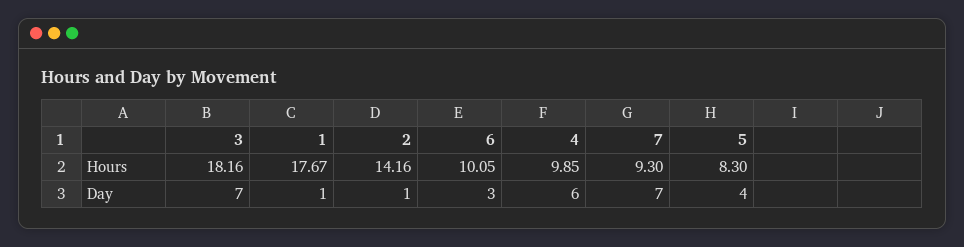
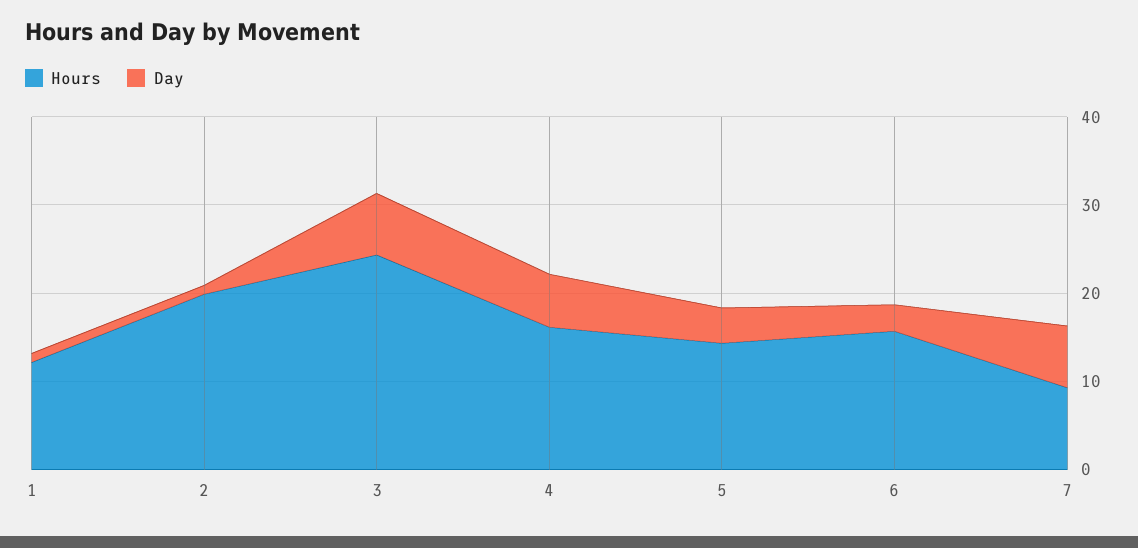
  {
    "Hours": {
-     "3": 18.16,
+     "3": 24,
-     "1": 17.67,
+     "1": 12,
-     "2": 14.16,
+     "2": 20,
-     "6": 10.05,
+     "6": 16,
-     "4": 9.85,
+     "4": 16,
      "7": 9.3,
-     "5": 8.3
+     "5": 14
    },
    "Day": {
      "3": 7,
      "1": 1,
      "2": 1,
      "6": 3,
      "4": 6,
      "7": 7,
      "5": 4
    }
  }

